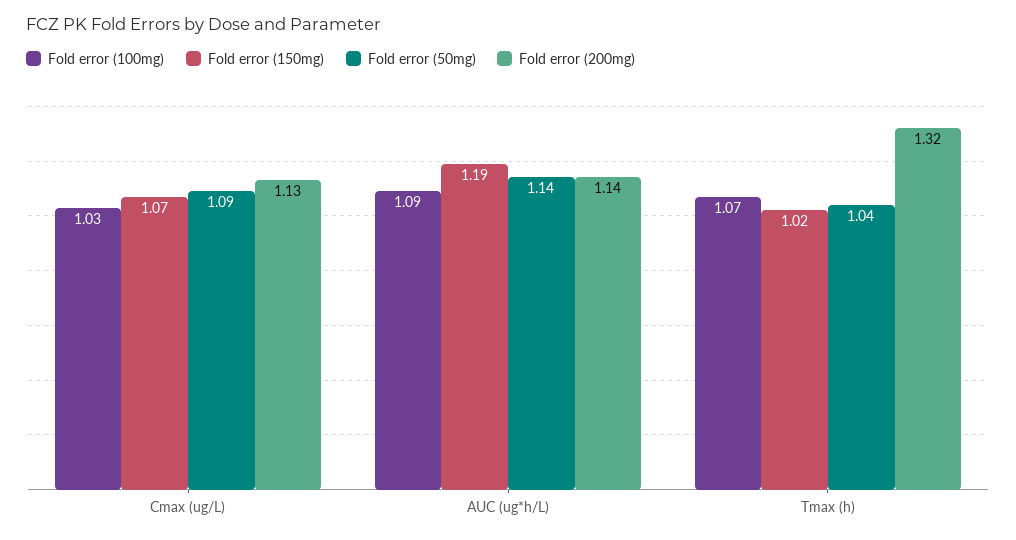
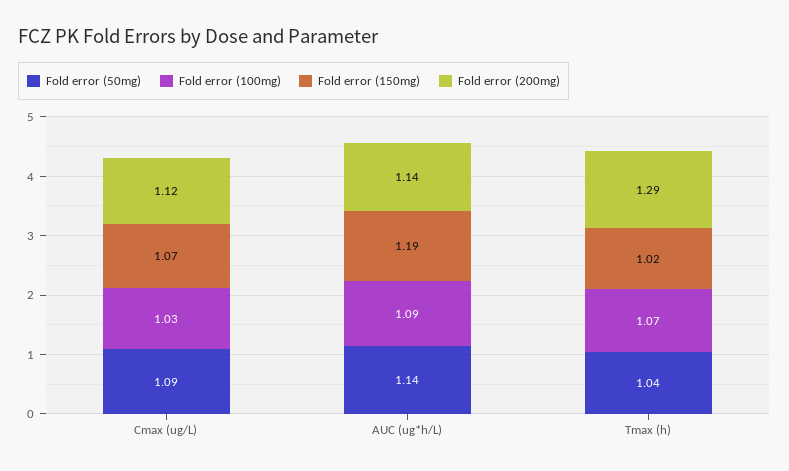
  {
    "Fold error (100mg)": {
      "Cmax (ug/L)": 1.03,
      "AUC (ug*h/L)": 1.09,
      "Tmax (h)": 1.07
    },
    "Fold error (150mg)": {
      "Cmax (ug/L)": 1.07,
      "AUC (ug*h/L)": 1.19,
      "Tmax (h)": 1.02
    },
    "Fold error (50mg)": {
      "Cmax (ug/L)": 1.09,
      "AUC (ug*h/L)": 1.14,
      "Tmax (h)": 1.04
    },
    "Fold error (200mg)": {
-     "Cmax (ug/L)": 1.13,
+     "Cmax (ug/L)": 1.12,
      "AUC (ug*h/L)": 1.14,
-     "Tmax (h)": 1.32
+     "Tmax (h)": 1.29
    }
  }

